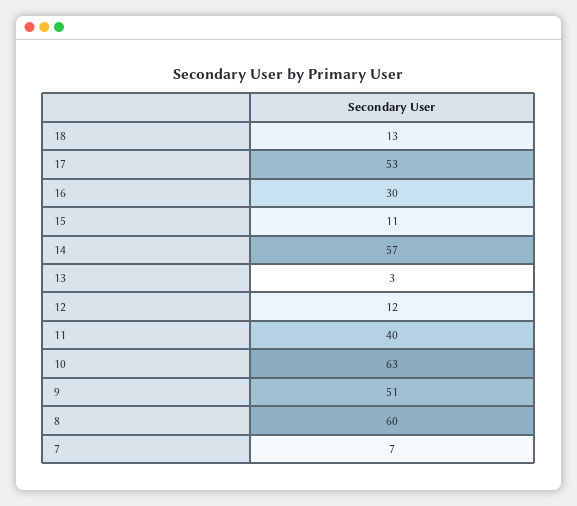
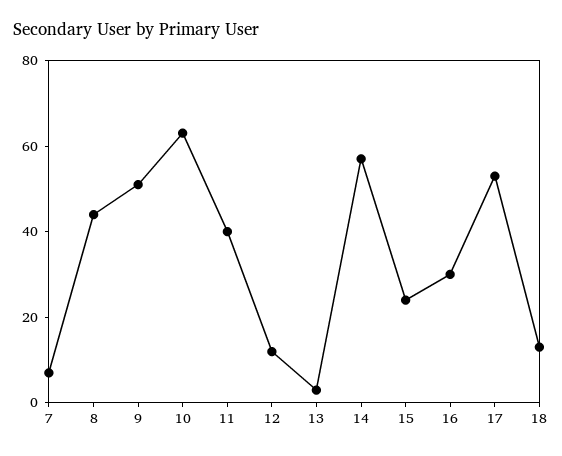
  {
    "18": 13,
    "17": 53,
    "16": 30,
-   "15": 11,
+   "15": 25,
    "14": 57,
    "13": 3,
    "12": 12,
    "11": 40,
    "10": 63,
    "9": 51,
-   "8": 60,
+   "8": 45,
    "7": 7
  }

